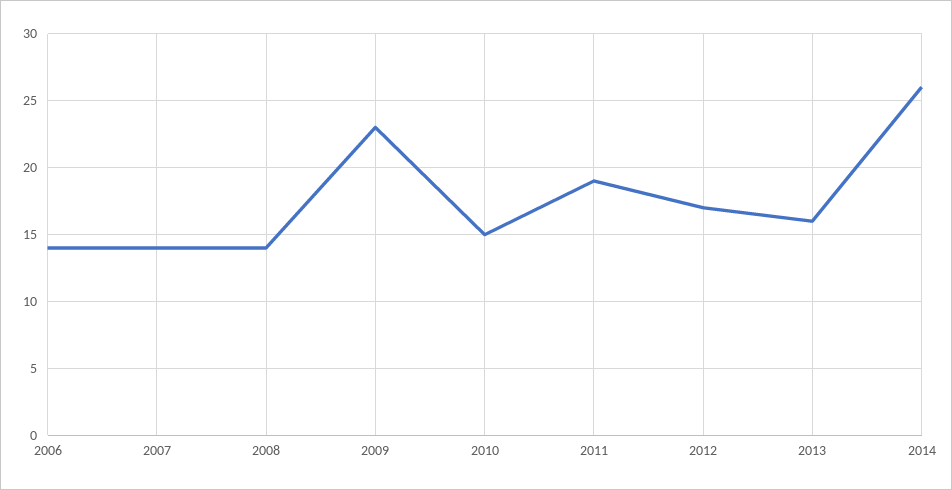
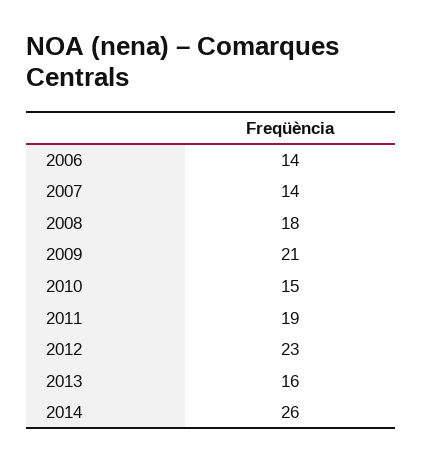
  {
    "2006": 14,
    "2007": 14,
-   "2008": 14,
+   "2008": 18,
-   "2009": 23,
+   "2009": 21,
    "2010": 15,
    "2011": 19,
-   "2012": 17,
+   "2012": 23,
    "2013": 16,
    "2014": 26
  }

